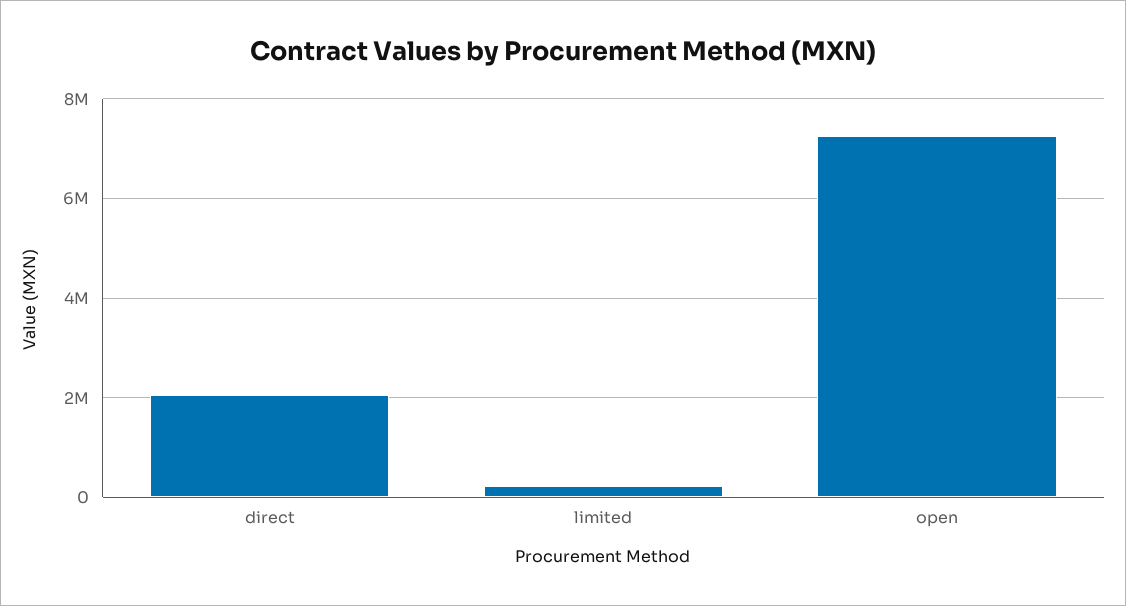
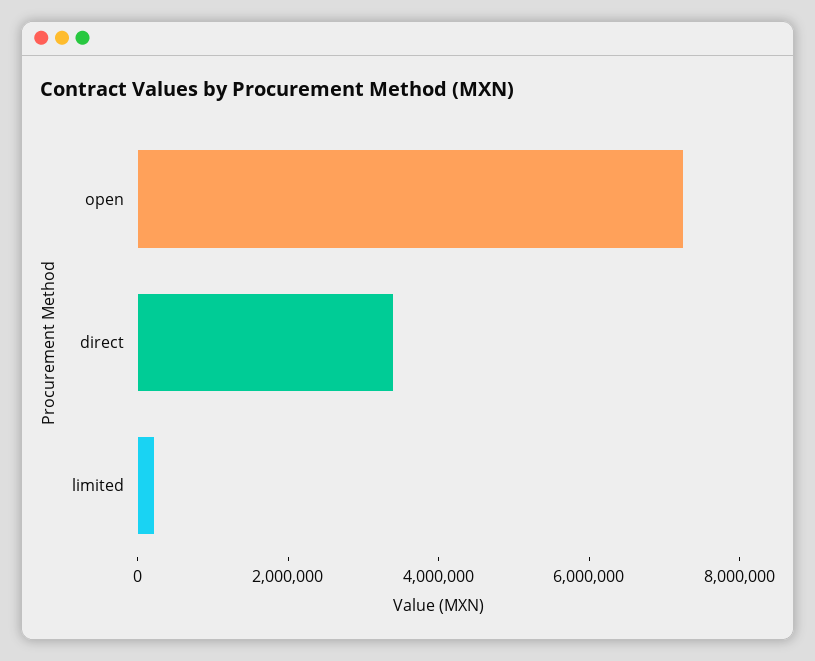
  {
-   "direct": 2000000,
+   "direct": 3500000,
    "limited": 200000,
    "open": 7200000
  }

